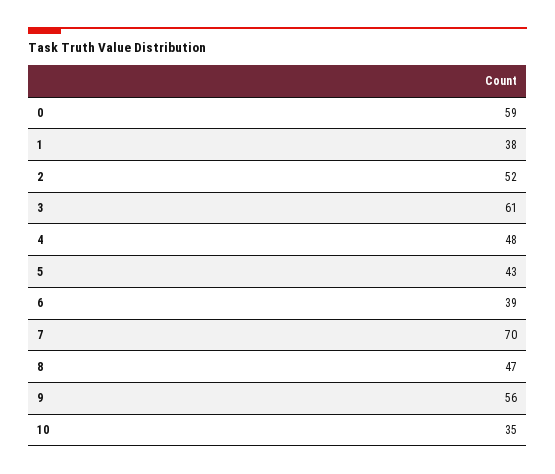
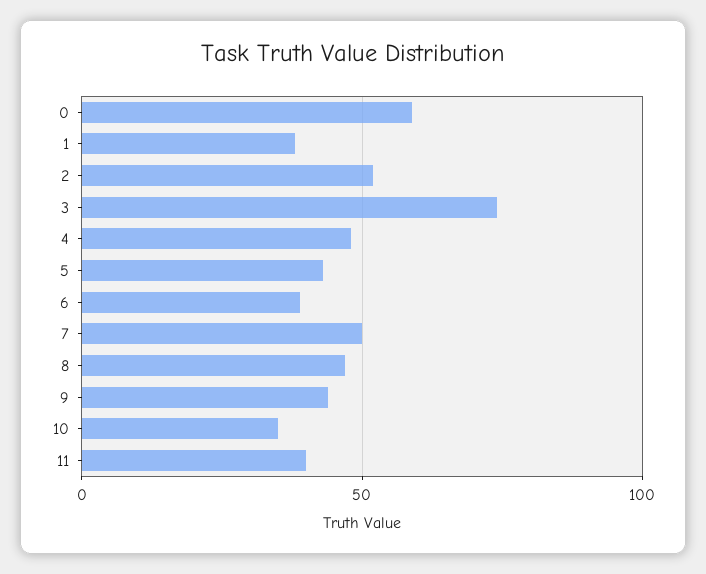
  {
    "0": 59,
    "1": 38,
    "2": 52,
-   "3": 61,
+   "3": 75,
    "4": 48,
    "5": 43,
    "6": 39,
-   "7": 70,
+   "7": 50,
    "8": 47,
-   "9": 56,
+   "9": 45,
-   "10": 35
+   "10": 35,
+   "11": 40
  }

